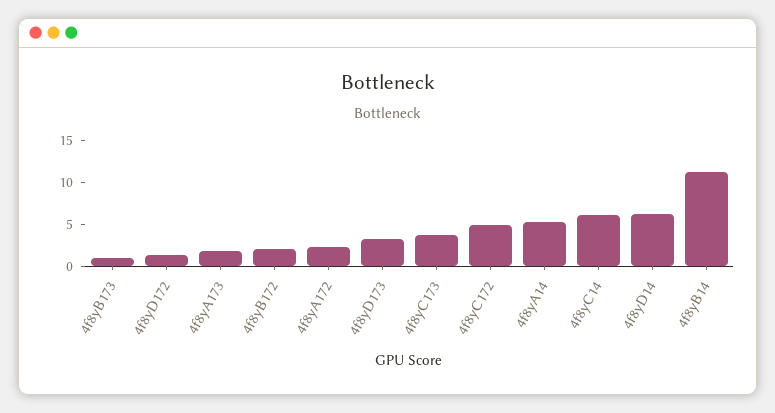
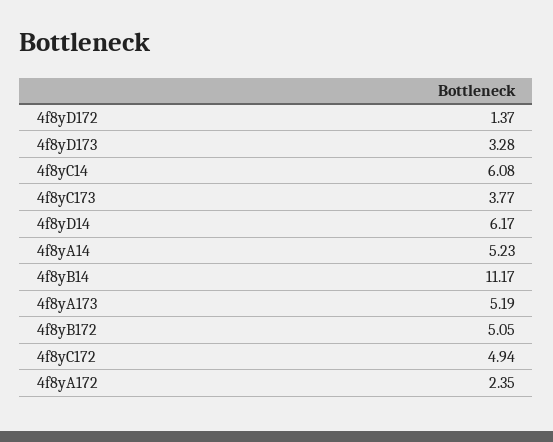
  {
-   "4f8yB173": 1,
    "4f8yD172": 1.37,
-   "4f8yA173": 2,
+   "4f8yA173": 5.19,
-   "4f8yB172": 2,
+   "4f8yB172": 5.05,
    "4f8yA172": 2.35,
    "4f8yD173": 3.28,
    "4f8yC173": 3.77,
    "4f8yC172": 4.94,
    "4f8yA14": 5.23,
    "4f8yC14": 6.08,
    "4f8yD14": 6.17,
    "4f8yB14": 11.17
  }

